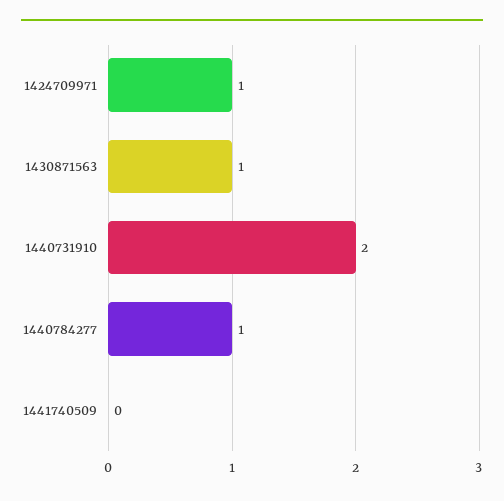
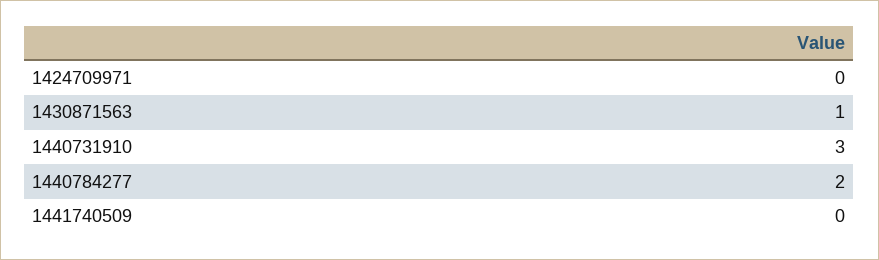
  {
-   "1424709971": 1,
+   "1424709971": 0,
    "1430871563": 1,
-   "1440731910": 2,
+   "1440731910": 3,
-   "1440784277": 1,
+   "1440784277": 2,
    "1441740509": 0
  }

